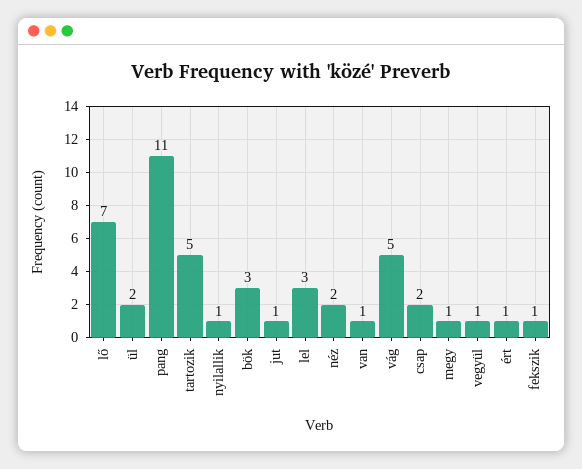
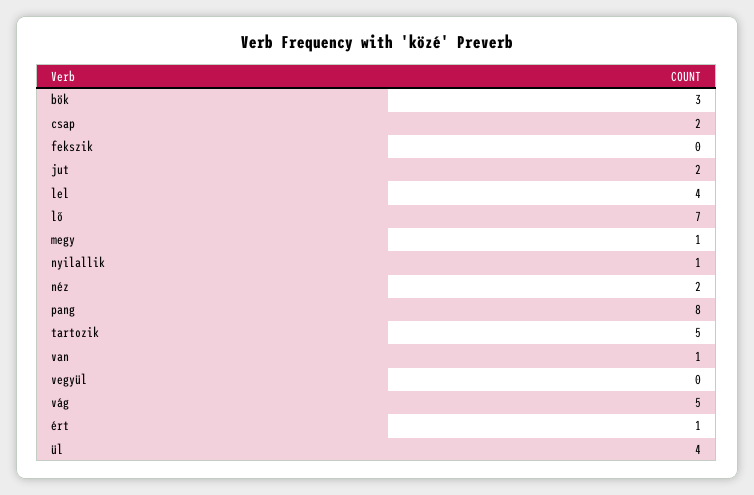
  {
    "lő": 7,
-   "ül": 2,
+   "ül": 4,
-   "pang": 11,
+   "pang": 8,
    "tartozik": 5,
    "nyilallik": 1,
    "bök": 3,
-   "jut": 1,
+   "jut": 2,
-   "lel": 3,
+   "lel": 4,
    "néz": 2,
    "van": 1,
    "vág": 5,
    "csap": 2,
    "megy": 1,
-   "vegyül": 1,
+   "vegyül": 0,
    "ért": 1,
-   "fekszik": 1
+   "fekszik": 0
  }

